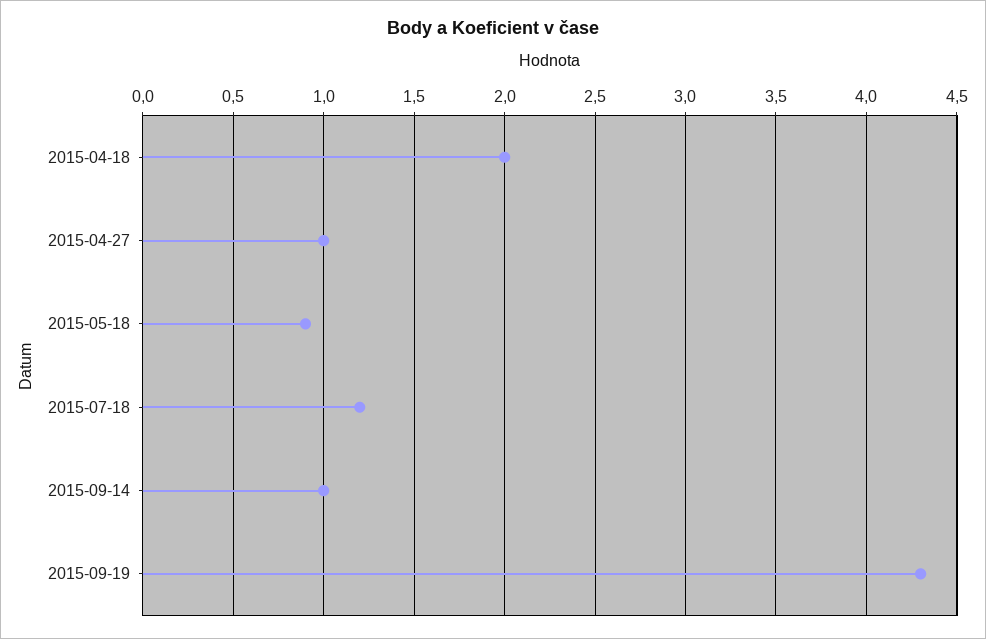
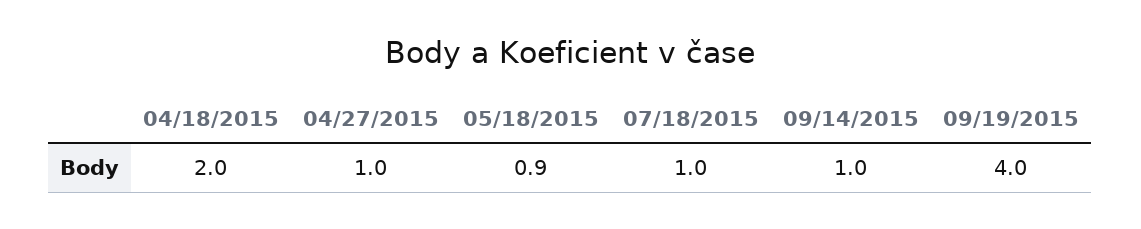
  {
    "2015-04-18": 2,
    "2015-04-27": 1,
    "2015-05-18": 0.9,
-   "2015-07-18": 1.2,
+   "2015-07-18": 1,
    "2015-09-14": 1,
-   "2015-09-19": 4.3
+   "2015-09-19": 4
  }

